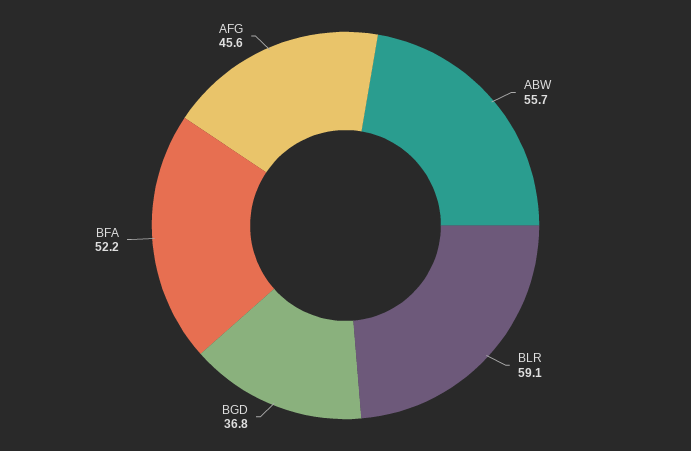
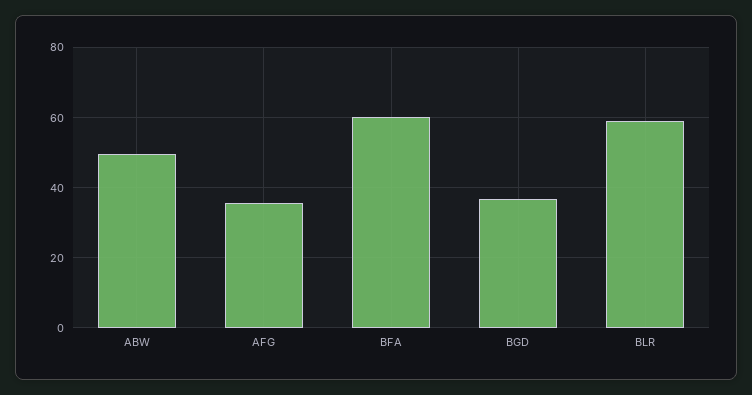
  {
-   "ABW": 55.7,
+   "ABW": 50,
    "BLR": 59.1,
    "BGD": 36.8,
-   "BFA": 52.2,
+   "BFA": 60,
-   "AFG": 45.6
+   "AFG": 36
  }

